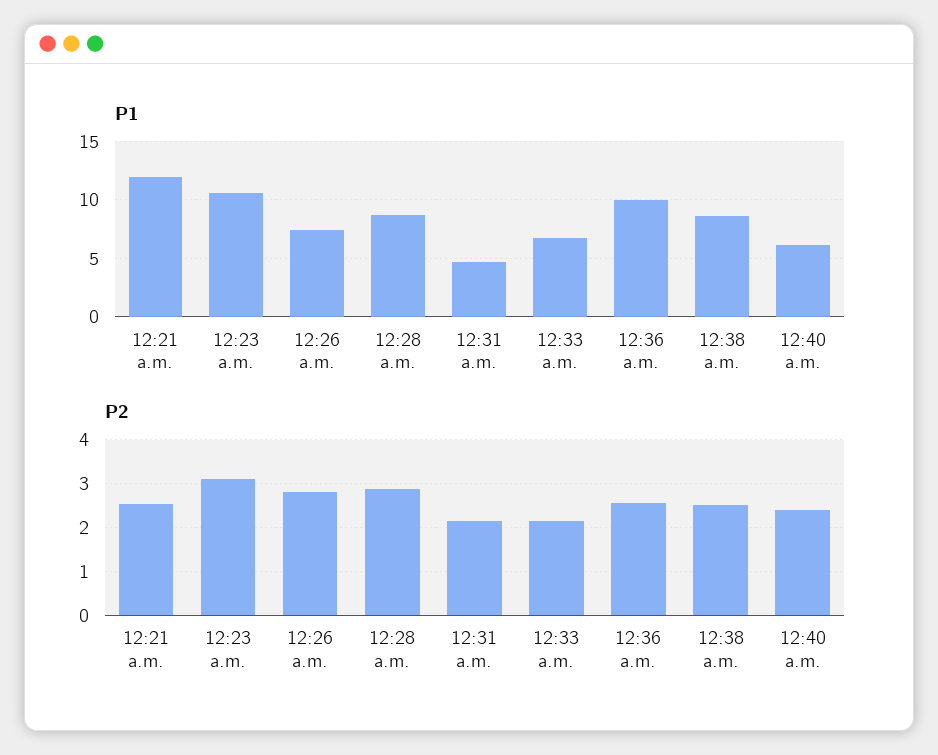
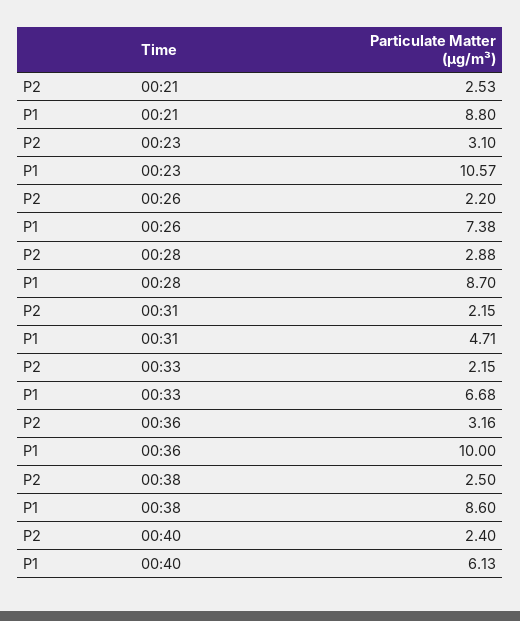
  {
    "P1": {
-     "12:21 a.m.": 12,
+     "12:21 a.m.": 8.8,
      "12:23 a.m.": 10.57,
      "12:26 a.m.": 7.38,
      "12:28 a.m.": 8.7,
      "12:31 a.m.": 4.71,
      "12:33 a.m.": 6.68,
      "12:36 a.m.": 10,
      "12:38 a.m.": 8.6,
      "12:40 a.m.": 6.13
    },
    "P2": {
      "12:21 a.m.": 2.53,
      "12:23 a.m.": 3.1,
-     "12:26 a.m.": 2.8,
+     "12:26 a.m.": 2.2,
      "12:28 a.m.": 2.88,
      "12:31 a.m.": 2.15,
      "12:33 a.m.": 2.15,
-     "12:36 a.m.": 2.6,
+     "12:36 a.m.": 3.16,
      "12:38 a.m.": 2.5,
      "12:40 a.m.": 2.4
    }
  }

